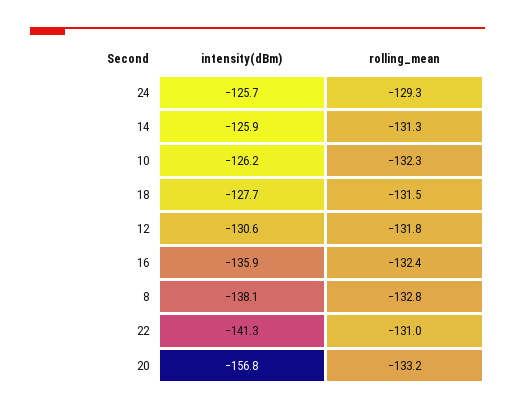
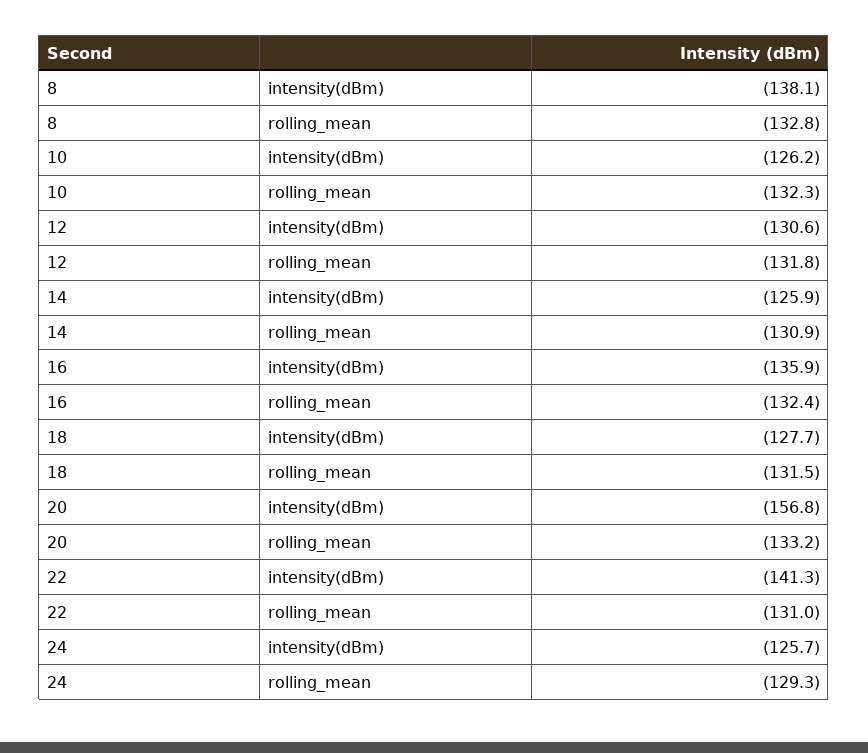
  {
    "intensity(dBm)": {
      "24": -125.7,
      "14": -125.9,
      "10": -126.2,
      "18": -127.7,
      "12": -130.6,
      "16": -135.9,
      "8": -138.1,
      "22": -141.3,
      "20": -156.8
    },
    "rolling_mean": {
      "24": -129.3,
-     "14": -131.3,
+     "14": -130.9,
      "10": -132.3,
      "18": -131.5,
      "12": -131.8,
      "16": -132.4,
      "8": -132.8,
      "22": -131,
      "20": -133.2
    }
  }

